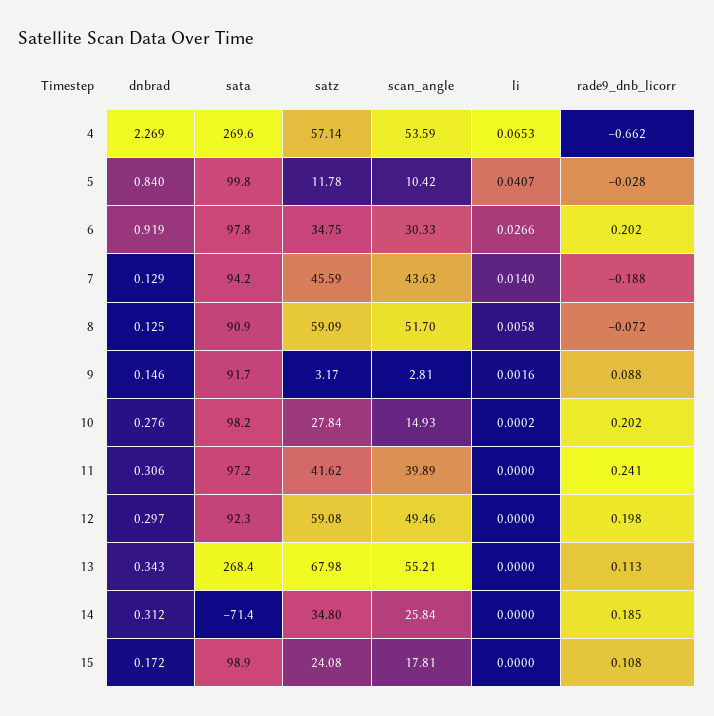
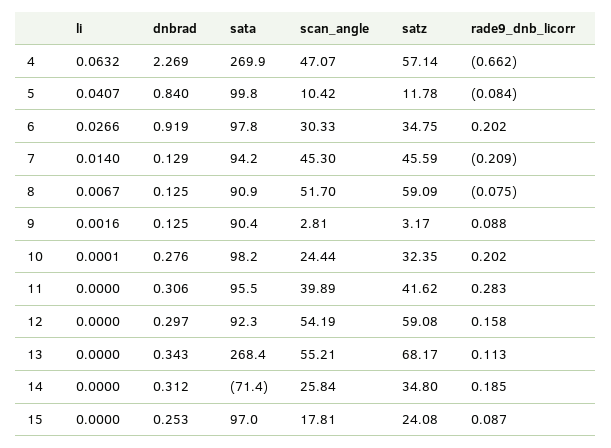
  {
    "dnbrad": {
      "4": 2.269,
      "5": 0.84,
      "6": 0.919,
      "7": 0.129,
      "8": 0.125,
-     "9": 0.146,
+     "9": 0.125,
      "10": 0.276,
      "11": 0.306,
      "12": 0.297,
      "13": 0.343,
      "14": 0.312,
-     "15": 0.172
+     "15": 0.253
    },
    "sata": {
-     "4": 269.6,
+     "4": 269.9,
      "5": 99.8,
      "6": 97.8,
      "7": 94.2,
      "8": 90.9,
-     "9": 91.7,
+     "9": 90.4,
      "10": 98.2,
-     "11": 97.2,
+     "11": 95.5,
      "12": 92.3,
      "13": 268.4,
      "14": -71.4,
-     "15": 98.9
+     "15": 97
    },
    "satz": {
      "4": 57.14,
      "5": 11.78,
      "6": 34.75,
      "7": 45.59,
      "8": 59.09,
      "9": 3.17,
-     "10": 27.84,
+     "10": 32.35,
      "11": 41.62,
      "12": 59.08,
-     "13": 67.98,
+     "13": 68.17,
      "14": 34.8,
      "15": 24.08
    },
    "scan_angle": {
-     "4": 53.59,
+     "4": 47.07,
      "5": 10.42,
      "6": 30.33,
-     "7": 43.63,
+     "7": 45.3,
      "8": 51.7,
      "9": 2.81,
-     "10": 14.93,
+     "10": 24.44,
      "11": 39.89,
-     "12": 49.46,
+     "12": 54.19,
      "13": 55.21,
      "14": 25.84,
      "15": 17.81
    },
    "li": {
-     "4": 0.0653,
+     "4": 0.0632,
      "5": 0.0407,
      "6": 0.0266,
      "7": 0.014,
-     "8": 0.0058,
+     "8": 0.0067,
      "9": 0.0016,
-     "10": 0.0002,
+     "10": 0.0001,
      "11": 0,
      "12": 0,
      "13": 0,
      "14": 0,
      "15": 0
    },
    "rade9_dnb_licorr": {
      "4": -0.662,
-     "5": -0.028,
+     "5": -0.084,
      "6": 0.202,
-     "7": -0.188,
+     "7": -0.209,
-     "8": -0.072,
+     "8": -0.075,
      "9": 0.088,
      "10": 0.202,
-     "11": 0.241,
+     "11": 0.283,
-     "12": 0.198,
+     "12": 0.158,
      "13": 0.113,
      "14": 0.185,
-     "15": 0.108
+     "15": 0.087
    }
  }

